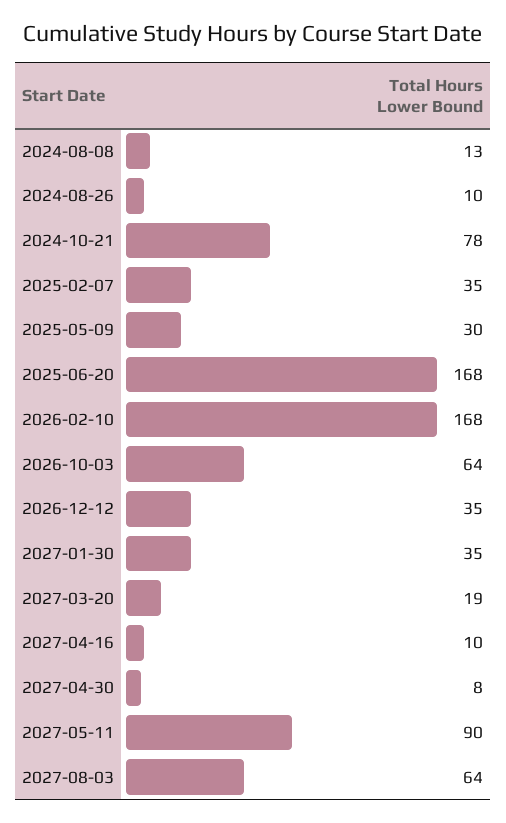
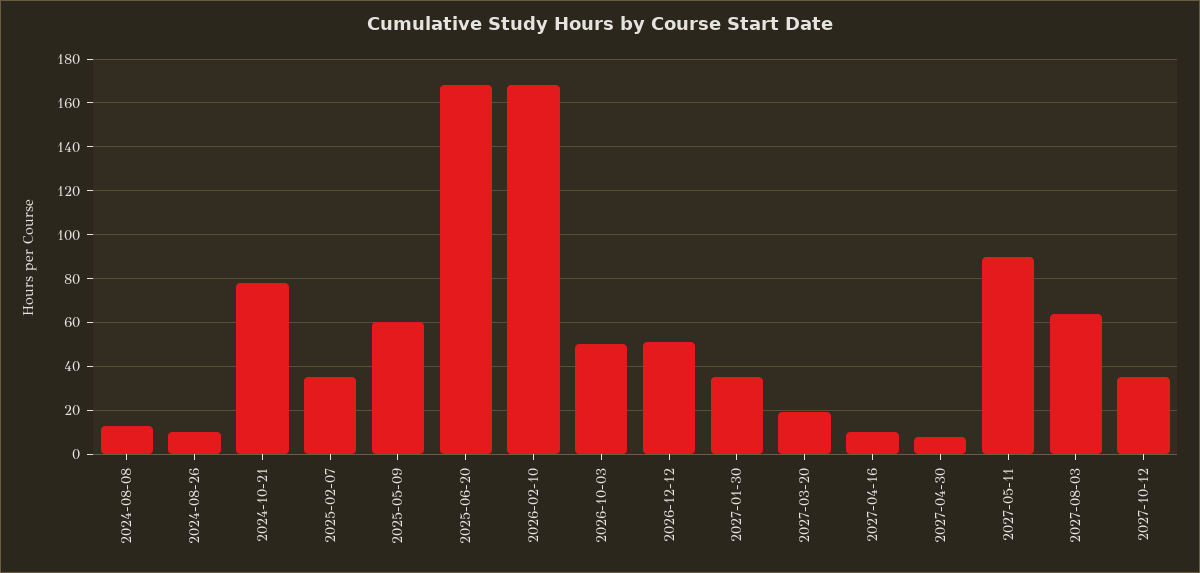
  {
    "2024-08-08": 13,
    "2024-08-26": 10,
    "2024-10-21": 78,
    "2025-02-07": 35,
-   "2025-05-09": 30,
+   "2025-05-09": 60,
    "2025-06-20": 168,
    "2026-02-10": 168,
-   "2026-10-03": 64,
+   "2026-10-03": 50,
-   "2026-12-12": 35,
+   "2026-12-12": 50,
    "2027-01-30": 35,
    "2027-03-20": 19,
    "2027-04-16": 10,
    "2027-04-30": 8,
    "2027-05-11": 90,
-   "2027-08-03": 64
+   "2027-08-03": 64,
+   "2027-10-12": 35
  }

